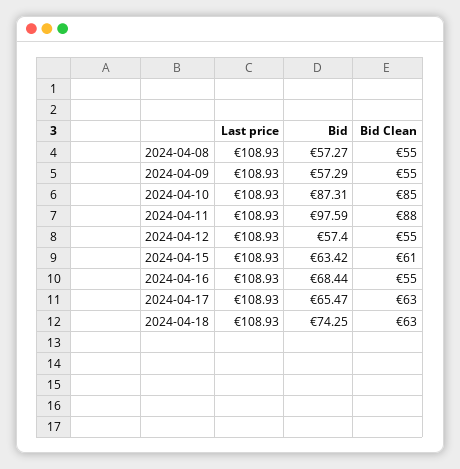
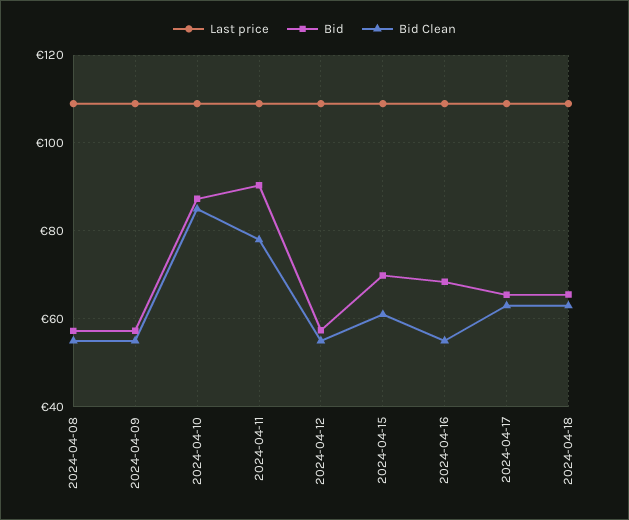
  {
    "Last price": {
      "2024-04-08": 108.93,
      "2024-04-09": 108.93,
      "2024-04-10": 108.93,
      "2024-04-11": 108.93,
      "2024-04-12": 108.93,
      "2024-04-15": 108.93,
      "2024-04-16": 108.93,
      "2024-04-17": 108.93,
      "2024-04-18": 108.93
    },
    "Bid": {
      "2024-04-08": 57.27,
      "2024-04-09": 57.29,
      "2024-04-10": 87.31,
-     "2024-04-11": 97.59,
+     "2024-04-11": 90,
      "2024-04-12": 57.4,
-     "2024-04-15": 63.42,
+     "2024-04-15": 70,
      "2024-04-16": 68.44,
      "2024-04-17": 65.47,
-     "2024-04-18": 74.25
+     "2024-04-18": 66
    },
    "Bid Clean": {
      "2024-04-08": 55,
      "2024-04-09": 55,
      "2024-04-10": 85,
-     "2024-04-11": 88,
+     "2024-04-11": 78,
      "2024-04-12": 55,
      "2024-04-15": 61,
      "2024-04-16": 55,
      "2024-04-17": 63,
      "2024-04-18": 63
    }
  }

